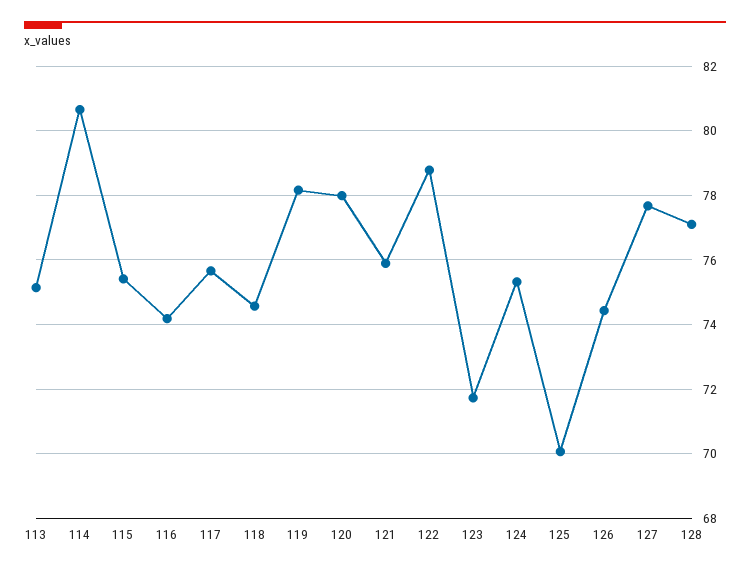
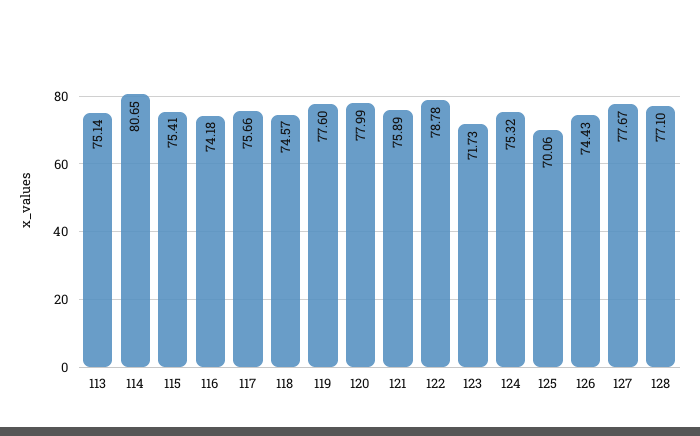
  {
    "113": 75.14,
    "114": 80.65,
    "115": 75.41,
    "116": 74.18,
    "117": 75.66,
    "118": 74.57,
-   "119": 78.2,
+   "119": 77.6,
    "120": 77.99,
    "121": 75.89,
    "122": 78.78,
    "123": 71.73,
    "124": 75.32,
    "125": 70.06,
    "126": 74.43,
    "127": 77.67,
    "128": 77.1
  }

